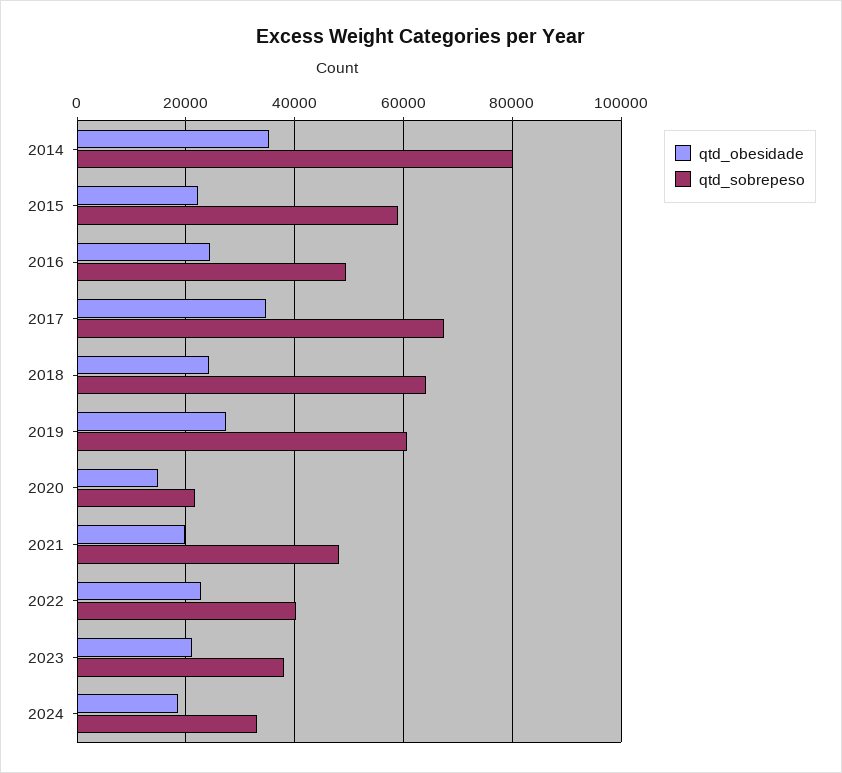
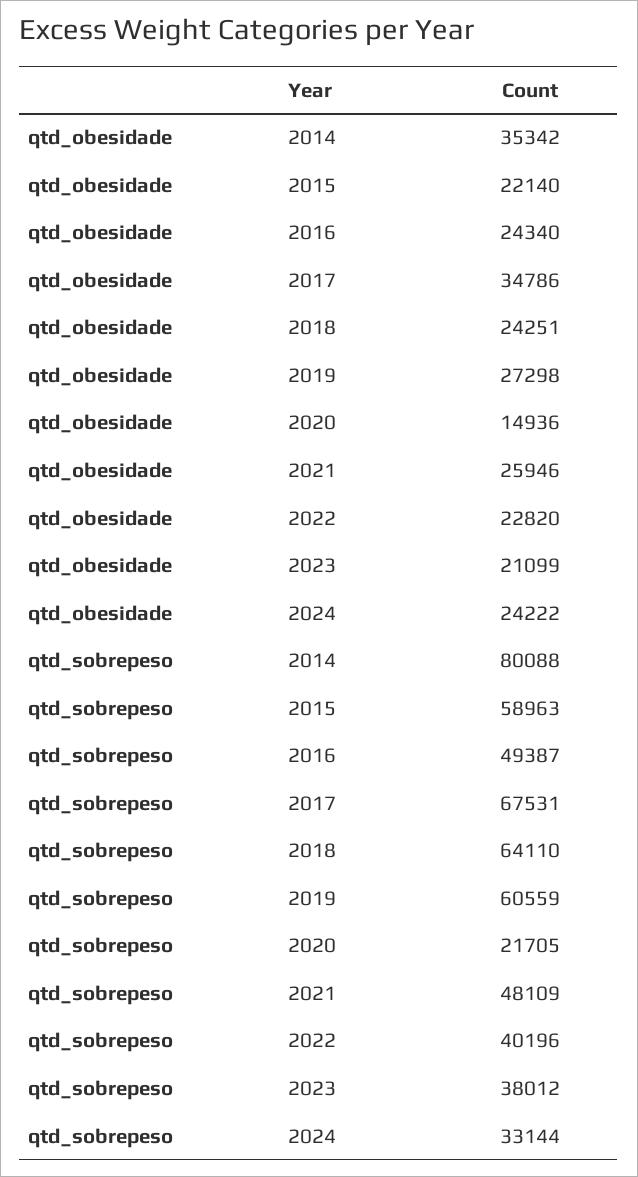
  {
    "qtd_obesidade": {
      "2014": 35342,
      "2015": 22140,
      "2016": 24340,
      "2017": 34786,
      "2018": 24251,
      "2019": 27298,
      "2020": 14936,
-     "2021": 20000,
+     "2021": 25946,
      "2022": 22820,
      "2023": 21099,
-     "2024": 18000
+     "2024": 24222
    },
    "qtd_sobrepeso": {
      "2014": 80088,
      "2015": 58963,
      "2016": 49387,
      "2017": 67531,
      "2018": 64110,
      "2019": 60559,
      "2020": 21705,
      "2021": 48109,
      "2022": 40196,
      "2023": 38012,
      "2024": 33144
    }
  }

